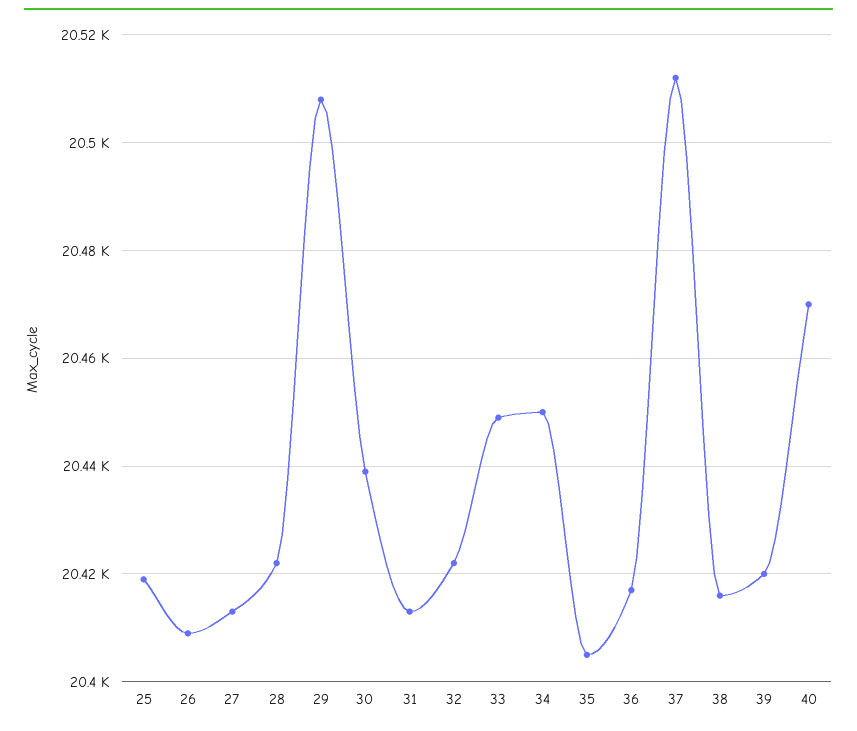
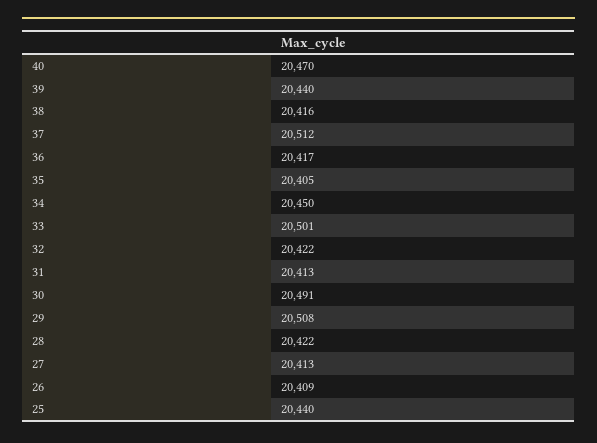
  {
-   "25": 20420,
+   "25": 20440,
    "26": 20409,
    "27": 20413,
    "28": 20422,
    "29": 20508,
-   "30": 20440,
+   "30": 20491,
    "31": 20413,
    "32": 20422,
-   "33": 20450,
+   "33": 20501,
    "34": 20450,
    "35": 20405,
    "36": 20417,
    "37": 20512,
    "38": 20416,
-   "39": 20420,
+   "39": 20440,
    "40": 20470
  }

